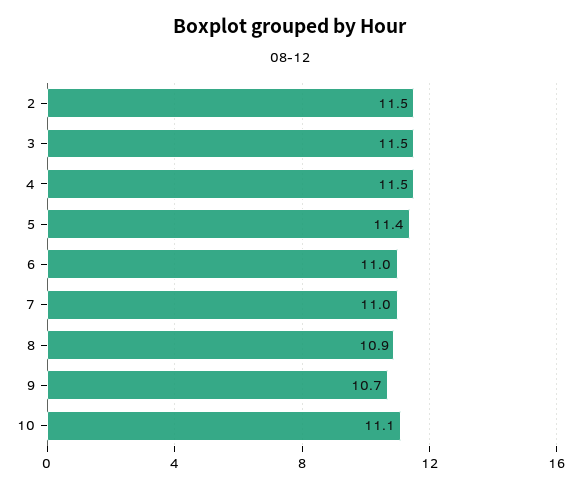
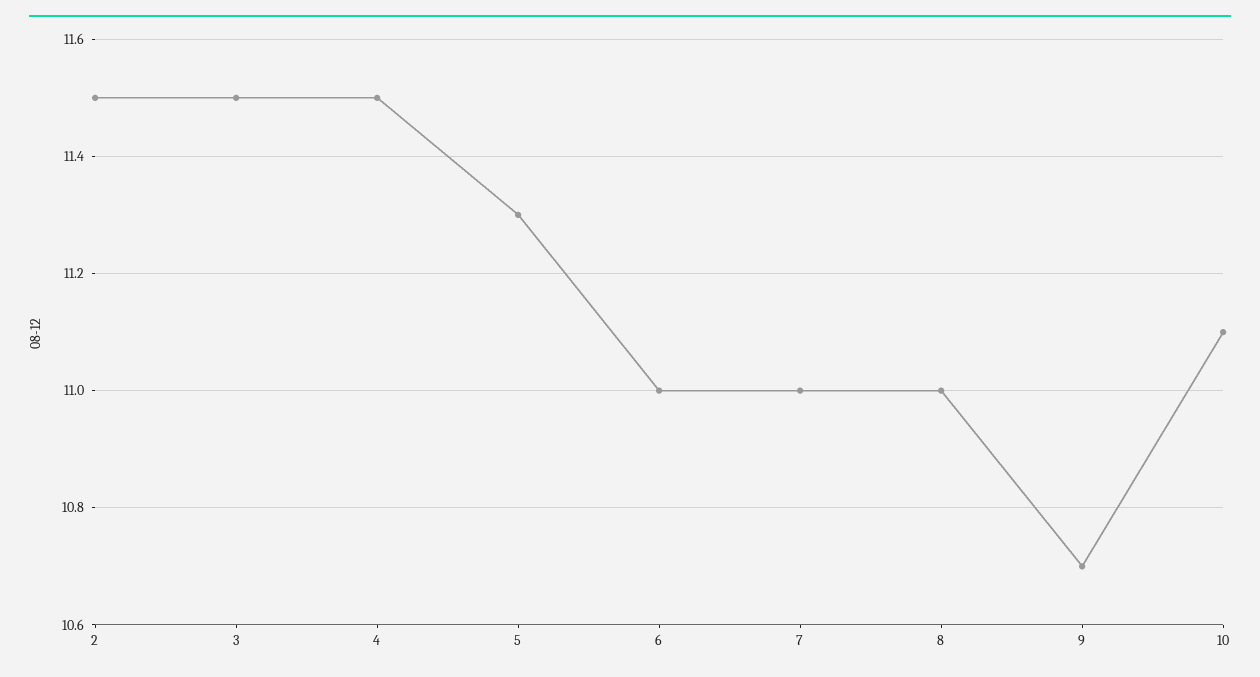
  {
    "2": 11.5,
    "3": 11.5,
    "4": 11.5,
-   "5": 11.4,
+   "5": 11.3,
    "6": 11,
    "7": 11,
-   "8": 10.9,
+   "8": 11,
    "9": 10.7,
    "10": 11.1
  }

